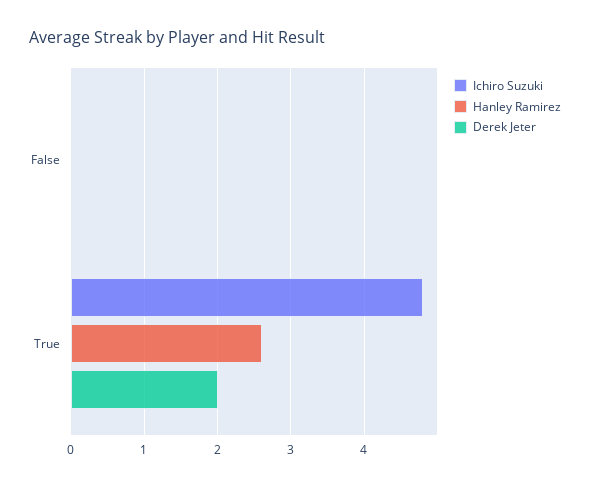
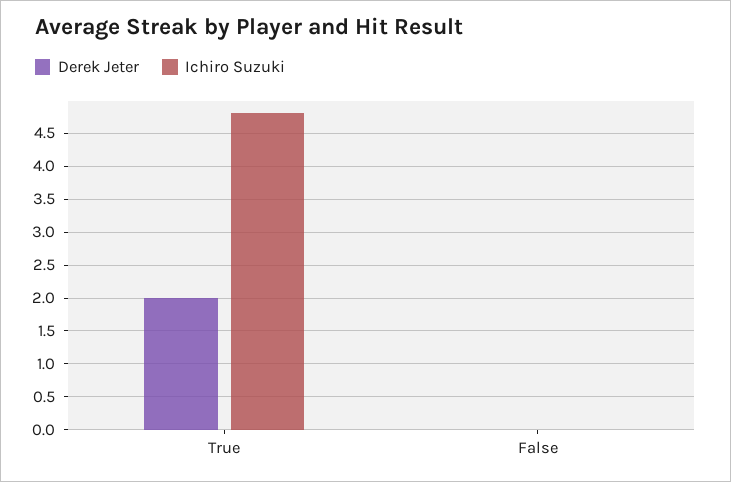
  {
    "Ichiro Suzuki": {
      "False": 0,
      "True": 4.8
    },
-   "Hanley Ramirez": {
-     "False": 0,
-     "True": 2.6
-   },
    "Derek Jeter": {
      "False": 0,
      "True": 2
    }
  }

